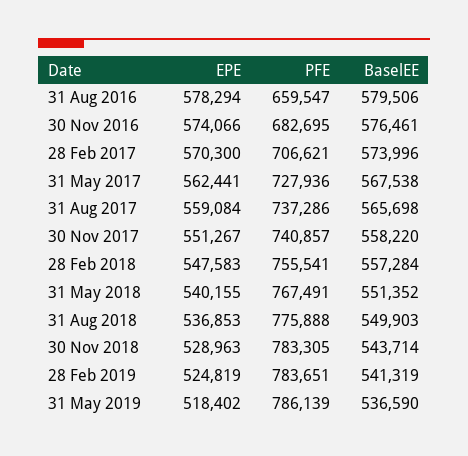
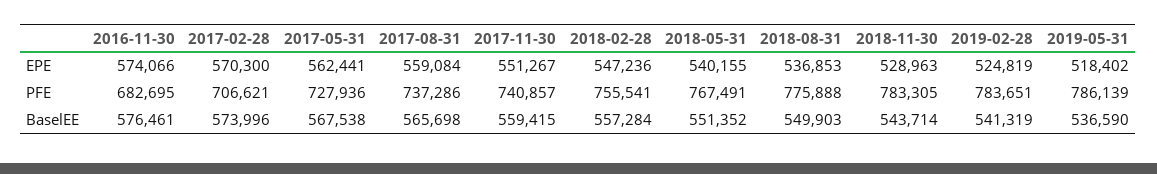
  {
    "EPE": {
-     "31 Aug 2016": 578294,
      "30 Nov 2016": 574066,
      "28 Feb 2017": 570300,
      "31 May 2017": 562441,
      "31 Aug 2017": 559084,
      "30 Nov 2017": 551267,
-     "28 Feb 2018": 547583,
+     "28 Feb 2018": 547236,
      "31 May 2018": 540155,
      "31 Aug 2018": 536853,
      "30 Nov 2018": 528963,
      "28 Feb 2019": 524819,
      "31 May 2019": 518402
    },
    "PFE": {
-     "31 Aug 2016": 659547,
      "30 Nov 2016": 682695,
      "28 Feb 2017": 706621,
      "31 May 2017": 727936,
      "31 Aug 2017": 737286,
      "30 Nov 2017": 740857,
      "28 Feb 2018": 755541,
      "31 May 2018": 767491,
      "31 Aug 2018": 775888,
      "30 Nov 2018": 783305,
      "28 Feb 2019": 783651,
      "31 May 2019": 786139
    },
    "BaselEE": {
-     "31 Aug 2016": 579506,
      "30 Nov 2016": 576461,
      "28 Feb 2017": 573996,
      "31 May 2017": 567538,
      "31 Aug 2017": 565698,
-     "30 Nov 2017": 558220,
+     "30 Nov 2017": 559415,
      "28 Feb 2018": 557284,
      "31 May 2018": 551352,
      "31 Aug 2018": 549903,
      "30 Nov 2018": 543714,
      "28 Feb 2019": 541319,
      "31 May 2019": 536590
    }
  }

